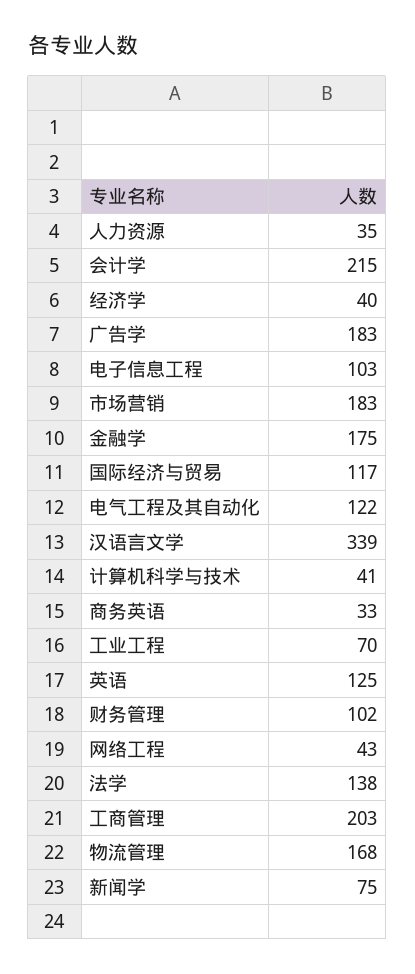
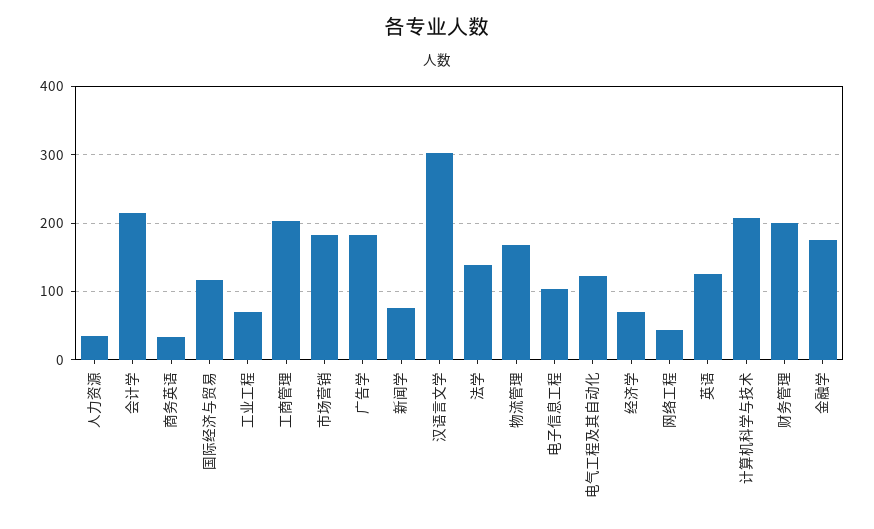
  {
    "人力资源": 35,
    "会计学": 215,
-   "经济学": 40,
+   "经济学": 70,
    "广告学": 183,
    "电子信息工程": 103,
    "市场营销": 183,
    "金融学": 175,
    "国际经济与贸易": 117,
    "电气工程及其自动化": 122,
-   "汉语言文学": 339,
+   "汉语言文学": 300,
-   "计算机科学与技术": 41,
+   "计算机科学与技术": 210,
    "商务英语": 33,
    "工业工程": 70,
    "英语": 125,
-   "财务管理": 102,
+   "财务管理": 200,
    "网络工程": 43,
    "法学": 138,
    "工商管理": 203,
    "物流管理": 168,
    "新闻学": 75
  }

